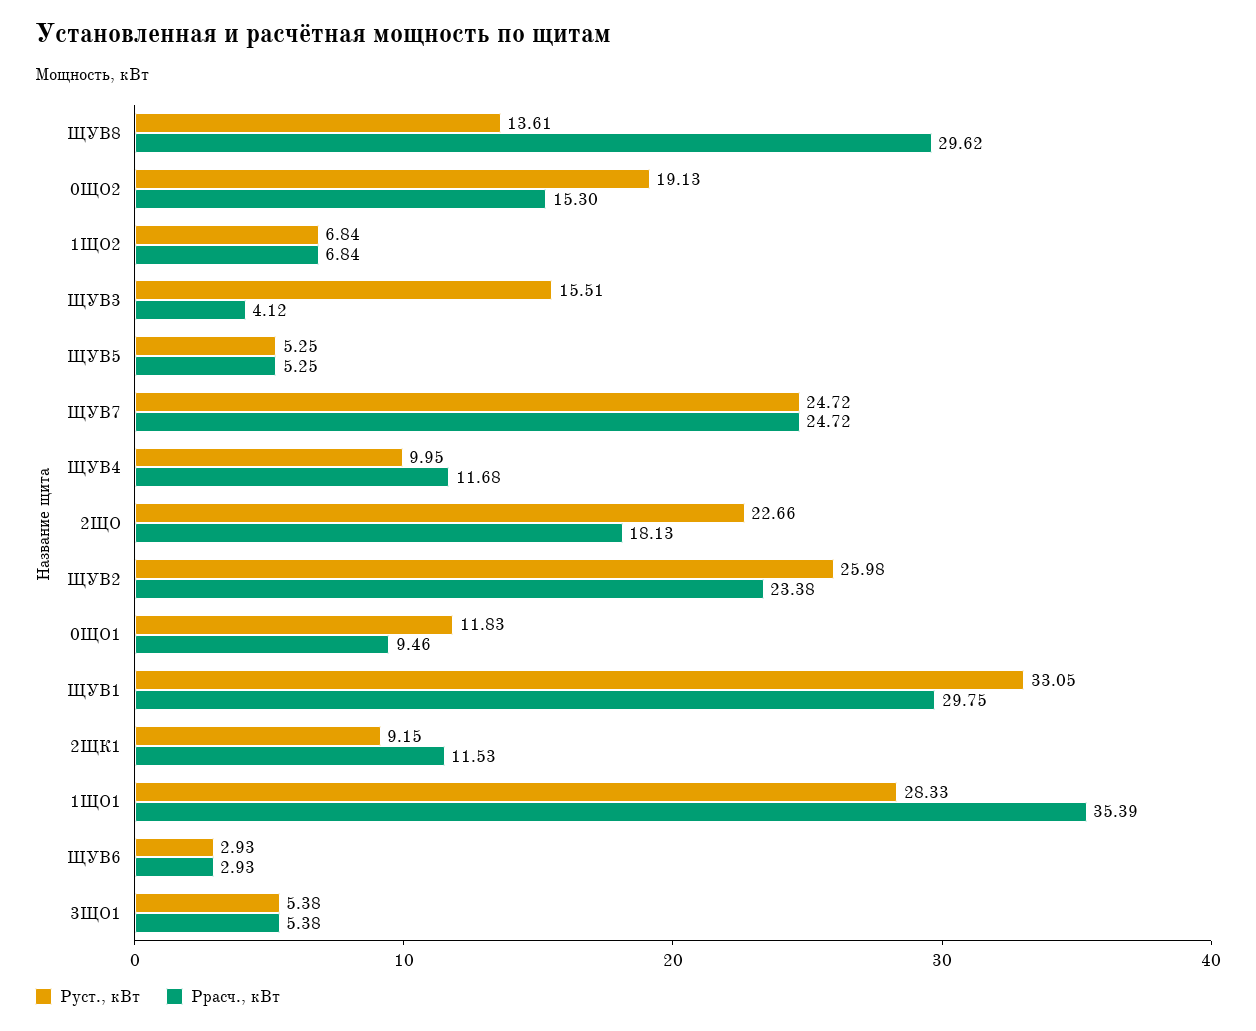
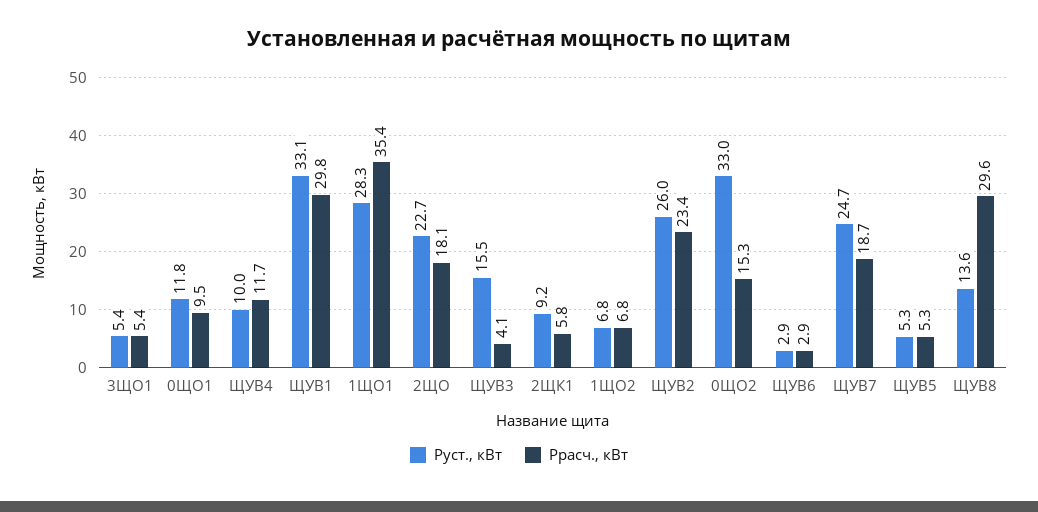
  {
    "Руст., кВт": {
      "ЩУВ8": 13.61,
-     "0ЩО2": 19.13,
+     "0ЩО2": 33,
      "1ЩО2": 6.84,
      "ЩУВ3": 15.51,
      "ЩУВ5": 5.25,
      "ЩУВ7": 24.72,
      "ЩУВ4": 9.95,
      "2ЩО": 22.66,
      "ЩУВ2": 25.98,
      "0ЩО1": 11.83,
      "ЩУВ1": 33.05,
      "2ЩК1": 9.15,
      "1ЩО1": 28.33,
      "ЩУВ6": 2.93,
      "3ЩО1": 5.38
    },
    "Ррасч., кВт": {
      "ЩУВ8": 29.62,
      "0ЩО2": 15.3,
      "1ЩО2": 6.84,
      "ЩУВ3": 4.12,
      "ЩУВ5": 5.25,
-     "ЩУВ7": 24.72,
+     "ЩУВ7": 18.7,
      "ЩУВ4": 11.68,
      "2ЩО": 18.13,
      "ЩУВ2": 23.38,
      "0ЩО1": 9.46,
      "ЩУВ1": 29.75,
-     "2ЩК1": 11.53,
+     "2ЩК1": 5.8,
      "1ЩО1": 35.39,
      "ЩУВ6": 2.93,
      "3ЩО1": 5.38
    }
  }

